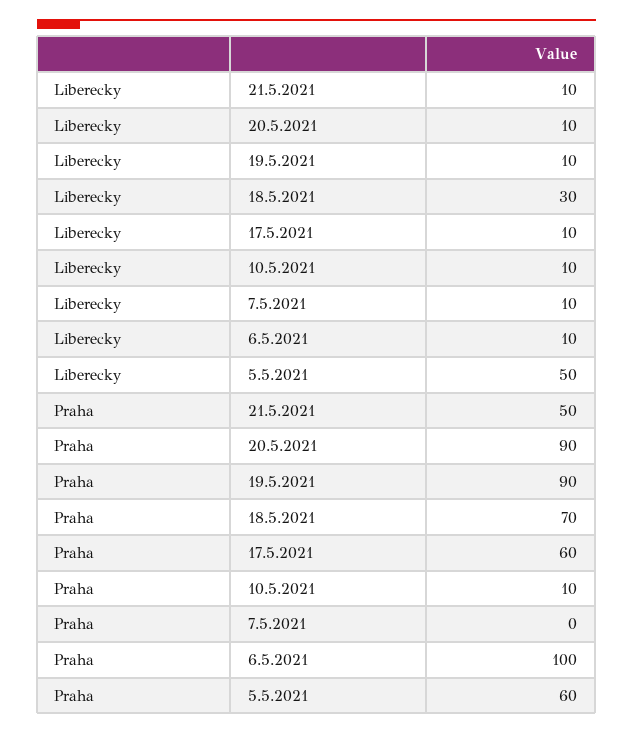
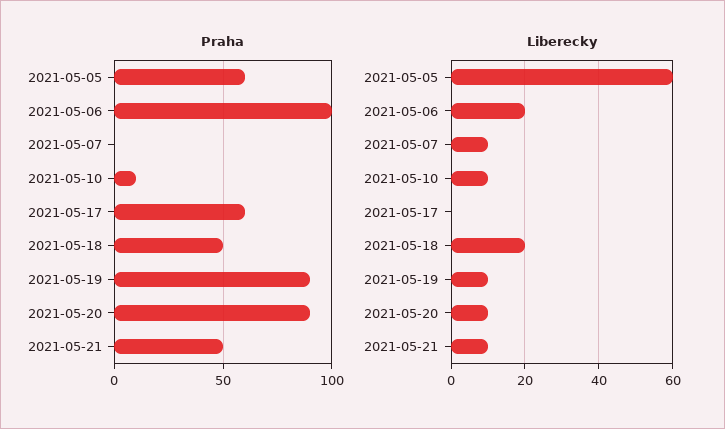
  {
    "Liberecky": {
      "21.5.2021": 10,
      "20.5.2021": 10,
      "19.5.2021": 10,
-     "18.5.2021": 30,
+     "18.5.2021": 20,
-     "17.5.2021": 10,
+     "17.5.2021": 0,
      "10.5.2021": 10,
      "7.5.2021": 10,
-     "6.5.2021": 10,
+     "6.5.2021": 20,
-     "5.5.2021": 50
+     "5.5.2021": 60
    },
    "Praha": {
      "21.5.2021": 50,
      "20.5.2021": 90,
      "19.5.2021": 90,
-     "18.5.2021": 70,
+     "18.5.2021": 50,
      "17.5.2021": 60,
      "10.5.2021": 10,
      "7.5.2021": 0,
      "6.5.2021": 100,
      "5.5.2021": 60
    }
  }

